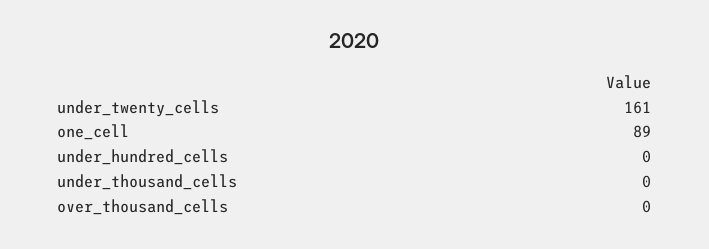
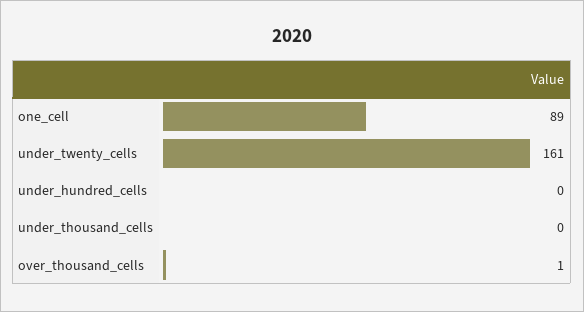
  {
    "under_twenty_cells": 161,
    "one_cell": 89,
    "under_hundred_cells": 0,
    "under_thousand_cells": 0,
-   "over_thousand_cells": 0
+   "over_thousand_cells": 1
  }

